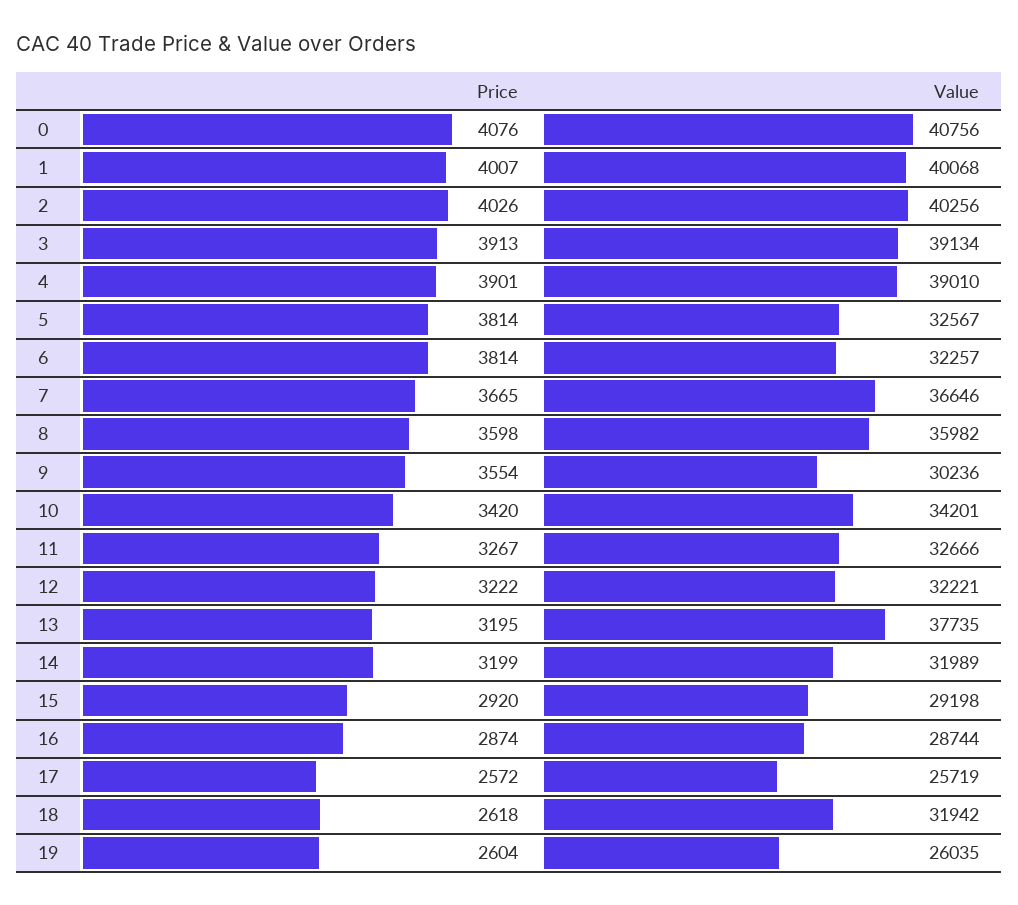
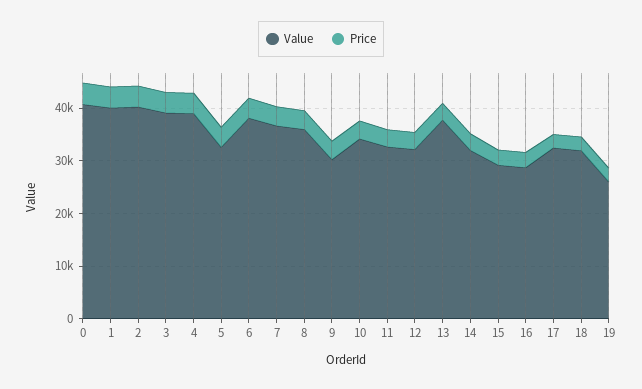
  {
    "Price": {
      "0": 4076,
      "1": 4007,
      "2": 4026,
      "3": 3913,
      "4": 3901,
      "5": 3814,
      "6": 3814,
      "7": 3665,
      "8": 3598,
      "9": 3554,
      "10": 3420,
      "11": 3267,
      "12": 3222,
      "13": 3195,
      "14": 3199,
      "15": 2920,
      "16": 2874,
      "17": 2572,
      "18": 2618,
      "19": 2604
    },
    "Value": {
      "0": 40756,
      "1": 40068,
      "2": 40256,
      "3": 39134,
      "4": 39010,
      "5": 32567,
-     "6": 32257,
+     "6": 38000,
      "7": 36646,
      "8": 35982,
      "9": 30236,
      "10": 34201,
      "11": 32666,
      "12": 32221,
      "13": 37735,
      "14": 31989,
      "15": 29198,
      "16": 28744,
-     "17": 25719,
+     "17": 32000,
      "18": 31942,
      "19": 26035
    }
  }

